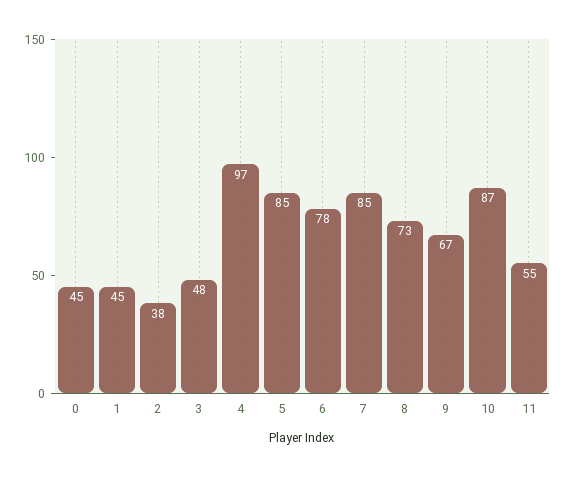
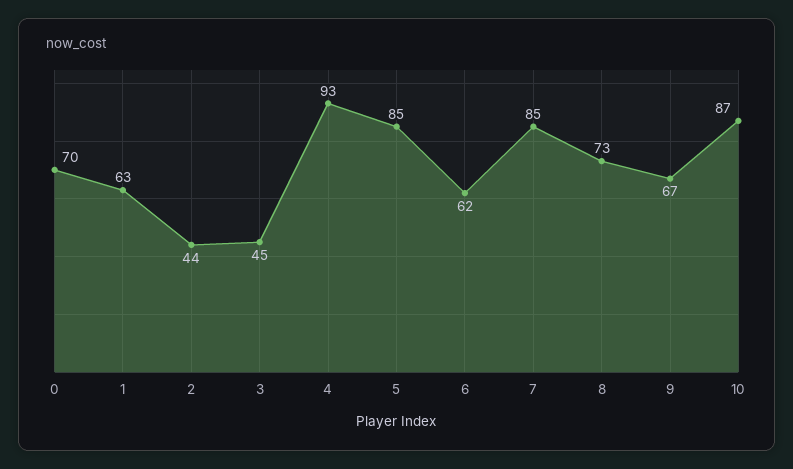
  {
-   "0": 45,
+   "0": 70,
-   "1": 45,
+   "1": 63,
-   "2": 38,
+   "2": 44,
-   "3": 48,
+   "3": 45,
-   "4": 97,
+   "4": 93,
    "5": 85,
-   "6": 78,
+   "6": 62,
    "7": 85,
    "8": 73,
    "9": 67,
-   "10": 87,
+   "10": 87
-   "11": 55
  }

